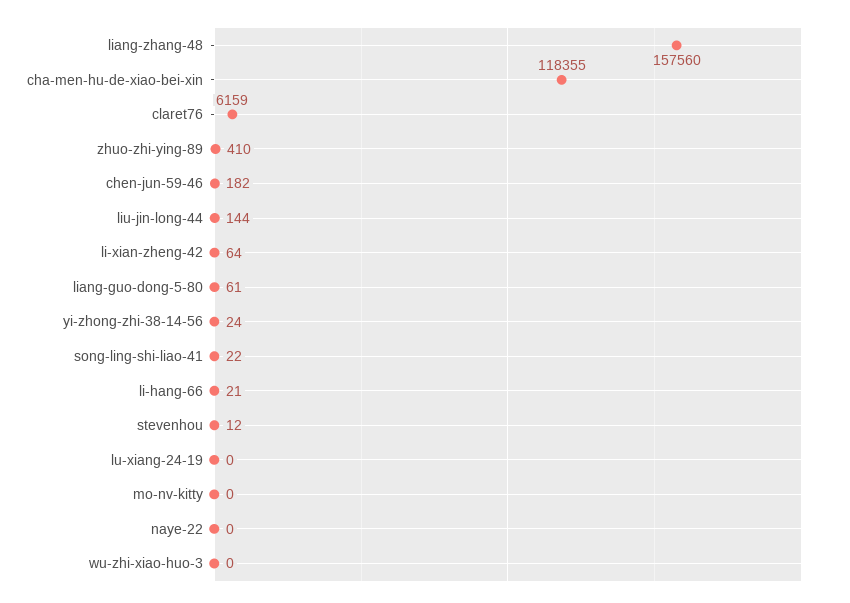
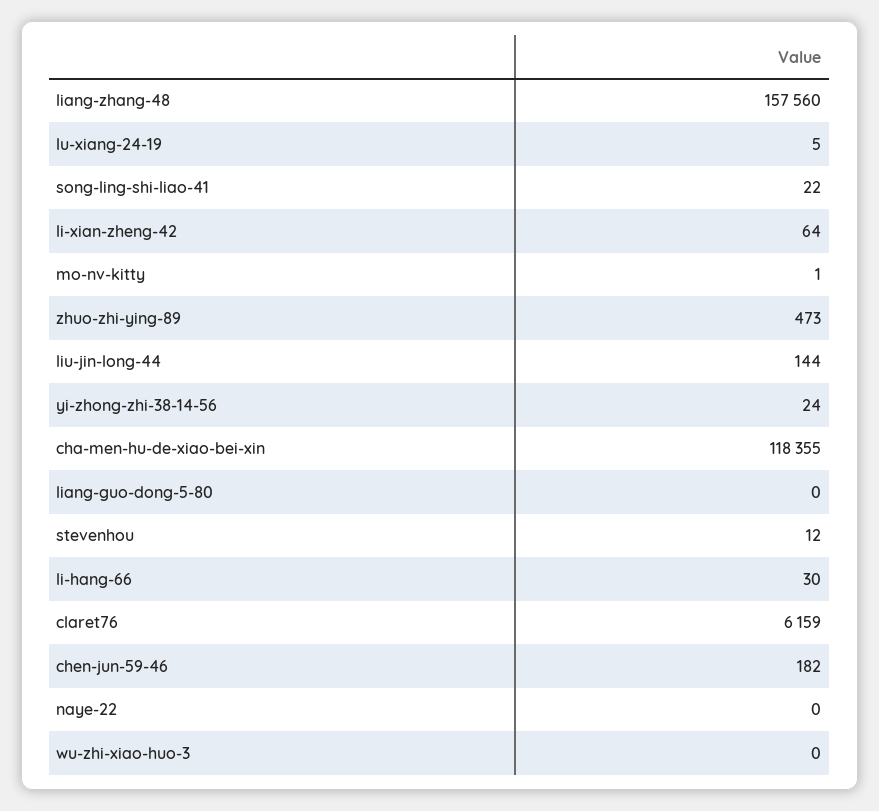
  {
    "liang-zhang-48": 157560,
    "cha-men-hu-de-xiao-bei-xin": 118355,
    "claret76": 6159,
-   "zhuo-zhi-ying-89": 410,
+   "zhuo-zhi-ying-89": 473,
    "chen-jun-59-46": 182,
    "liu-jin-long-44": 144,
    "li-xian-zheng-42": 64,
-   "liang-guo-dong-5-80": 61,
+   "liang-guo-dong-5-80": 0,
    "yi-zhong-zhi-38-14-56": 24,
    "song-ling-shi-liao-41": 22,
-   "li-hang-66": 21,
+   "li-hang-66": 30,
    "stevenhou": 12,
-   "lu-xiang-24-19": 0,
+   "lu-xiang-24-19": 5,
-   "mo-nv-kitty": 0,
+   "mo-nv-kitty": 1,
    "naye-22": 0,
    "wu-zhi-xiao-huo-3": 0
  }

